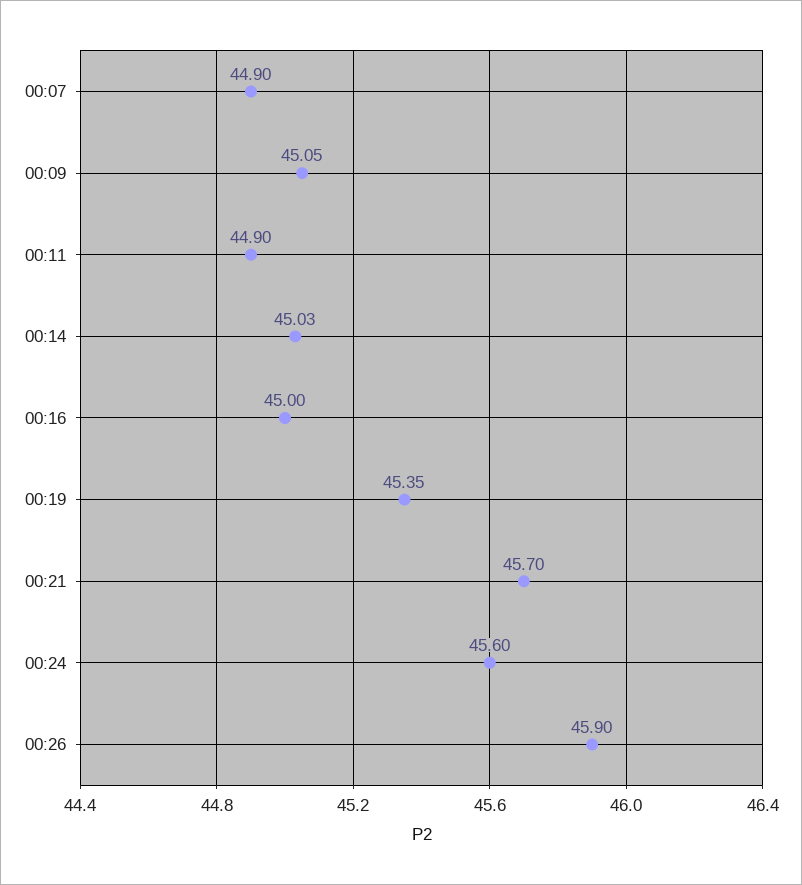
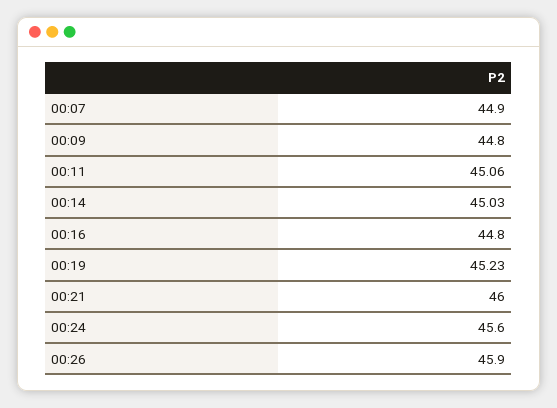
  {
    "00:07": 44.9,
-   "00:09": 45.05,
+   "00:09": 44.8,
-   "00:11": 44.9,
+   "00:11": 45.06,
    "00:14": 45.03,
-   "00:16": 45,
+   "00:16": 44.8,
-   "00:19": 45.35,
+   "00:19": 45.23,
-   "00:21": 45.7,
+   "00:21": 46,
    "00:24": 45.6,
    "00:26": 45.9
  }

